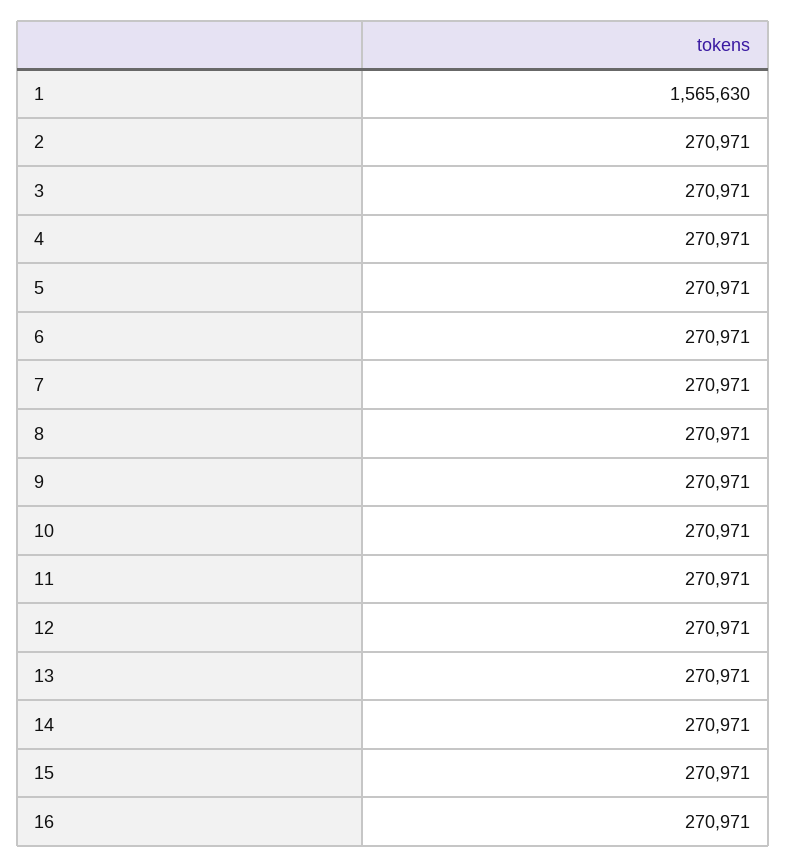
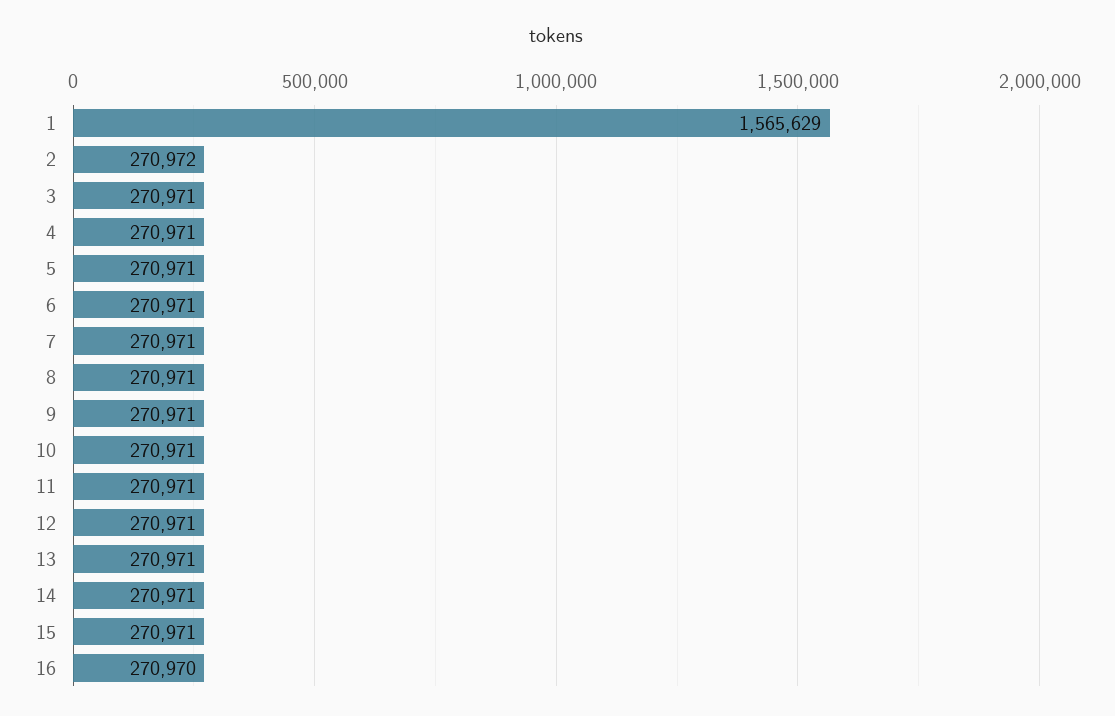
  {
-   "1": 1565630,
+   "1": 1565629,
-   "2": 270971,
+   "2": 270972,
    "3": 270971,
    "4": 270971,
    "5": 270971,
    "6": 270971,
    "7": 270971,
    "8": 270971,
    "9": 270971,
    "10": 270971,
    "11": 270971,
    "12": 270971,
    "13": 270971,
    "14": 270971,
    "15": 270971,
-   "16": 270971
+   "16": 270970
  }

